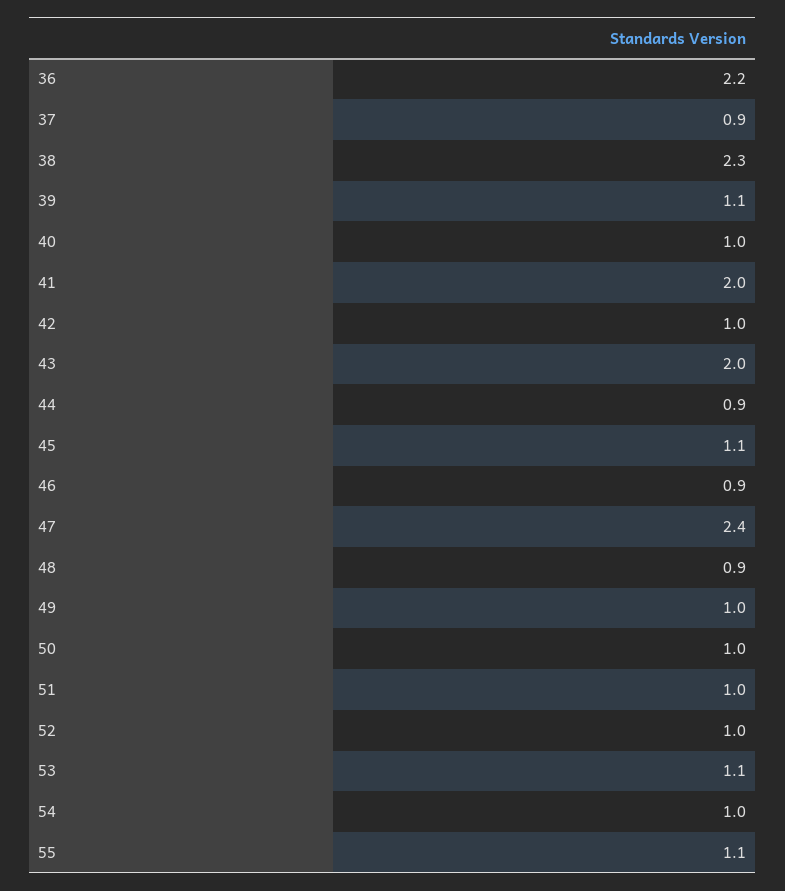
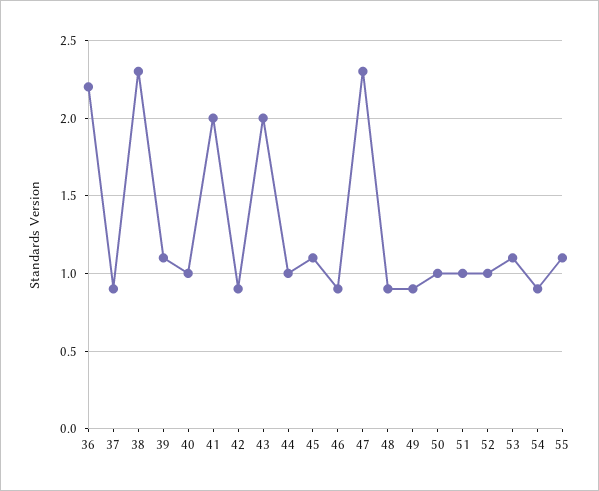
  {
    "36": 2.2,
    "37": 0.9,
    "38": 2.3,
    "39": 1.1,
    "40": 1,
    "41": 2,
-   "42": 1,
+   "42": 0.9,
    "43": 2,
-   "44": 0.9,
+   "44": 1,
    "45": 1.1,
    "46": 0.9,
-   "47": 2.4,
+   "47": 2.3,
    "48": 0.9,
-   "49": 1,
+   "49": 0.9,
    "50": 1,
    "51": 1,
    "52": 1,
    "53": 1.1,
-   "54": 1,
+   "54": 0.9,
    "55": 1.1
  }

